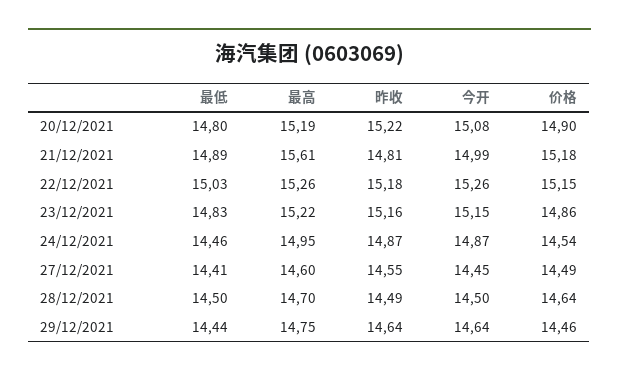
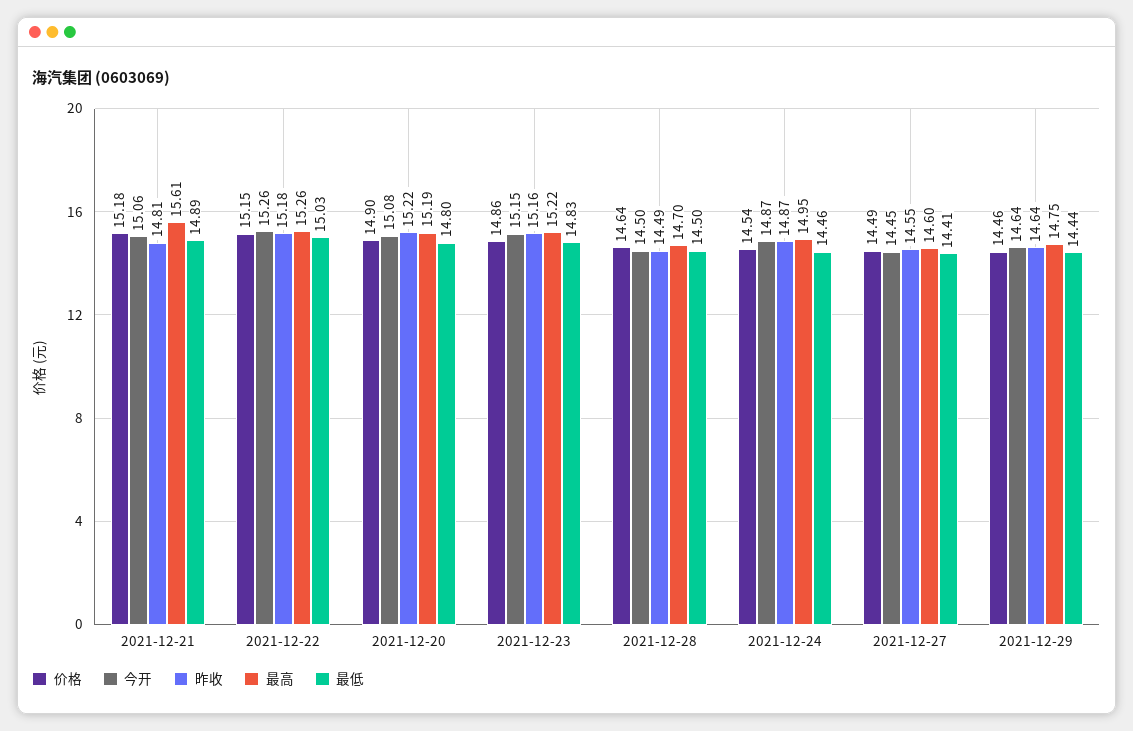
  {
    "最低": {
      "20/12/2021": 14.8,
      "21/12/2021": 14.89,
      "22/12/2021": 15.03,
      "23/12/2021": 14.83,
      "24/12/2021": 14.46,
      "27/12/2021": 14.41,
      "28/12/2021": 14.5,
      "29/12/2021": 14.44
    },
    "最高": {
      "20/12/2021": 15.19,
      "21/12/2021": 15.61,
      "22/12/2021": 15.26,
      "23/12/2021": 15.22,
      "24/12/2021": 14.95,
      "27/12/2021": 14.6,
      "28/12/2021": 14.7,
      "29/12/2021": 14.75
    },
    "昨收": {
      "20/12/2021": 15.22,
      "21/12/2021": 14.81,
      "22/12/2021": 15.18,
      "23/12/2021": 15.16,
      "24/12/2021": 14.87,
      "27/12/2021": 14.55,
      "28/12/2021": 14.49,
      "29/12/2021": 14.64
    },
    "今开": {
      "20/12/2021": 15.08,
-     "21/12/2021": 14.99,
+     "21/12/2021": 15.06,
      "22/12/2021": 15.26,
      "23/12/2021": 15.15,
      "24/12/2021": 14.87,
      "27/12/2021": 14.45,
      "28/12/2021": 14.5,
      "29/12/2021": 14.64
    },
    "价格": {
      "20/12/2021": 14.9,
      "21/12/2021": 15.18,
      "22/12/2021": 15.15,
      "23/12/2021": 14.86,
      "24/12/2021": 14.54,
      "27/12/2021": 14.49,
      "28/12/2021": 14.64,
      "29/12/2021": 14.46
    }
  }

